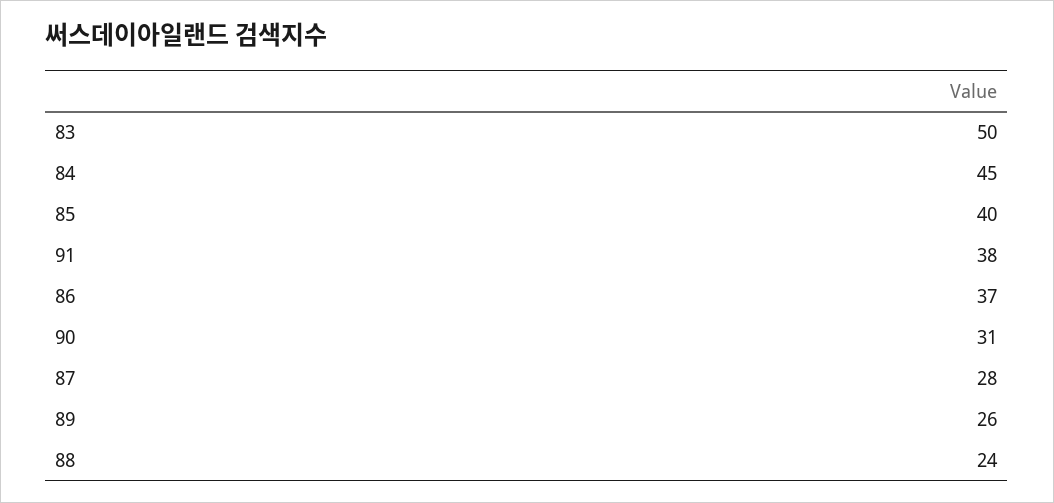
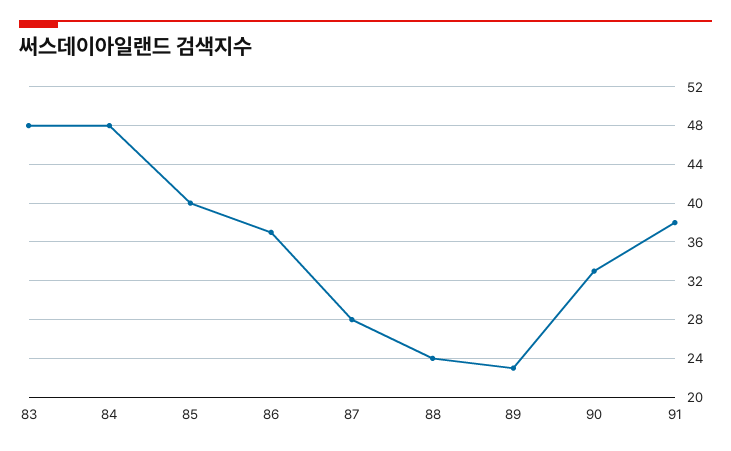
  {
-   "83": 50,
+   "83": 48,
-   "84": 45,
+   "84": 48,
    "85": 40,
    "91": 38,
    "86": 37,
-   "90": 31,
+   "90": 33,
    "87": 28,
-   "89": 26,
+   "89": 23,
    "88": 24
  }

